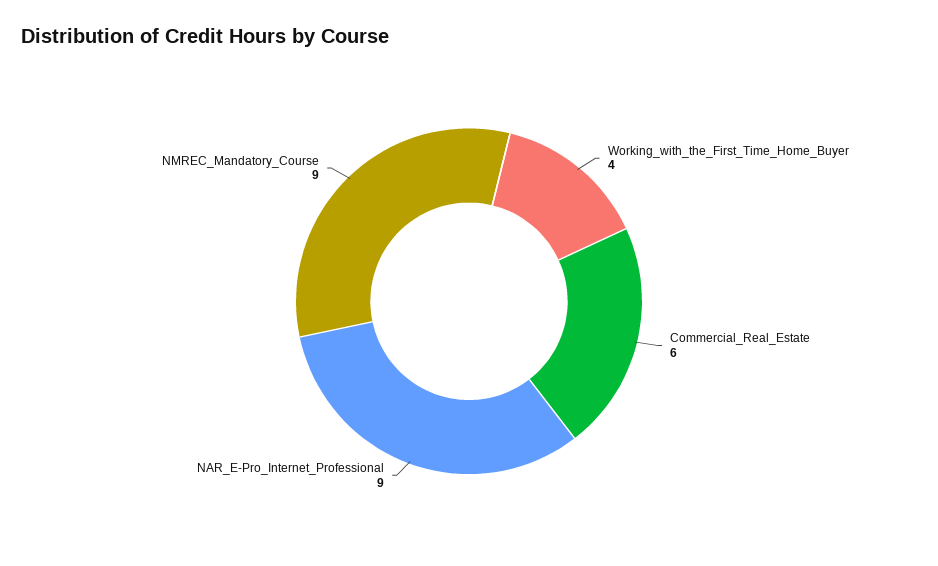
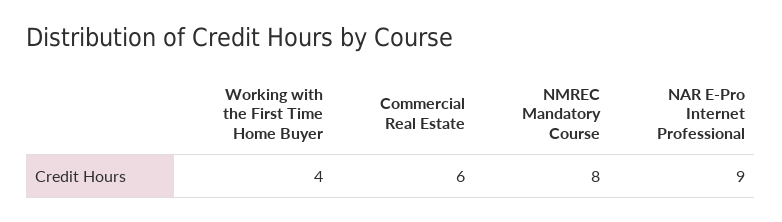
  {
    "Working_with_the_First_Time_Home_Buyer": 4,
    "Commercial_Real_Estate": 6,
    "NAR_E-Pro_Internet_Professional": 9,
-   "NMREC_Mandatory_Course": 9
+   "NMREC_Mandatory_Course": 8
  }

